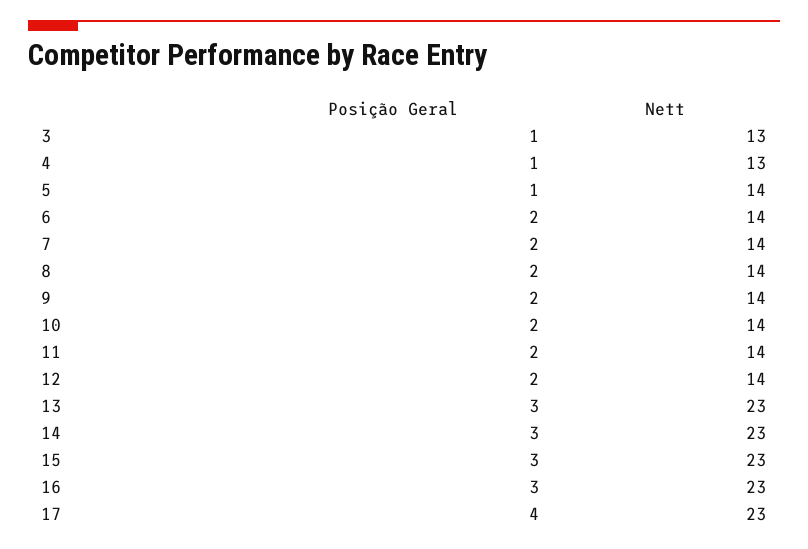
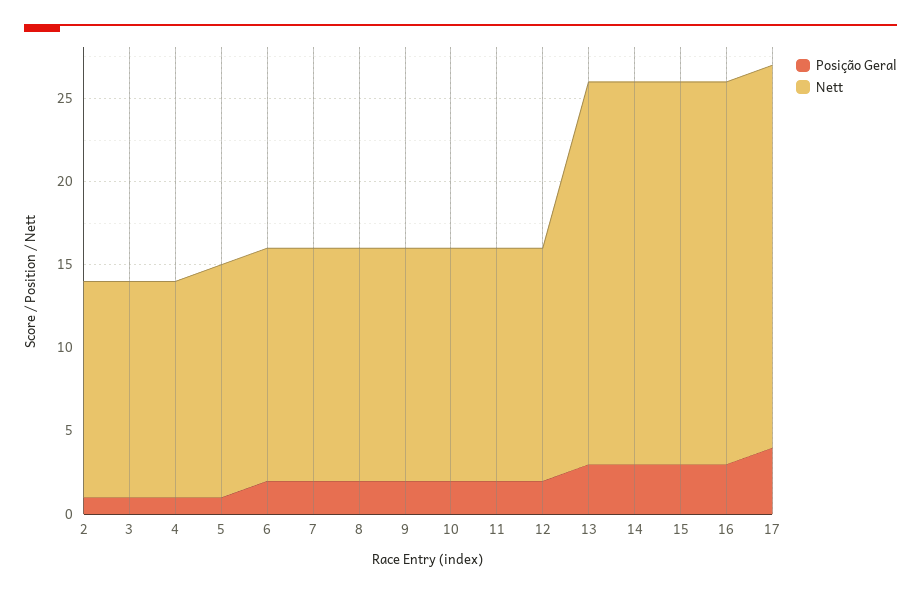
  {
    "Posição Geral": {
      "3": 1,
      "4": 1,
      "5": 1,
      "6": 2,
      "7": 2,
      "8": 2,
      "9": 2,
      "10": 2,
      "11": 2,
      "12": 2,
      "13": 3,
      "14": 3,
      "15": 3,
      "16": 3,
-     "17": 4
+     "17": 4,
+     "2": 1
    },
    "Nett": {
      "3": 13,
      "4": 13,
      "5": 14,
      "6": 14,
      "7": 14,
      "8": 14,
      "9": 14,
      "10": 14,
      "11": 14,
      "12": 14,
      "13": 23,
      "14": 23,
      "15": 23,
      "16": 23,
-     "17": 23
+     "17": 23,
+     "2": 13
    }
  }

